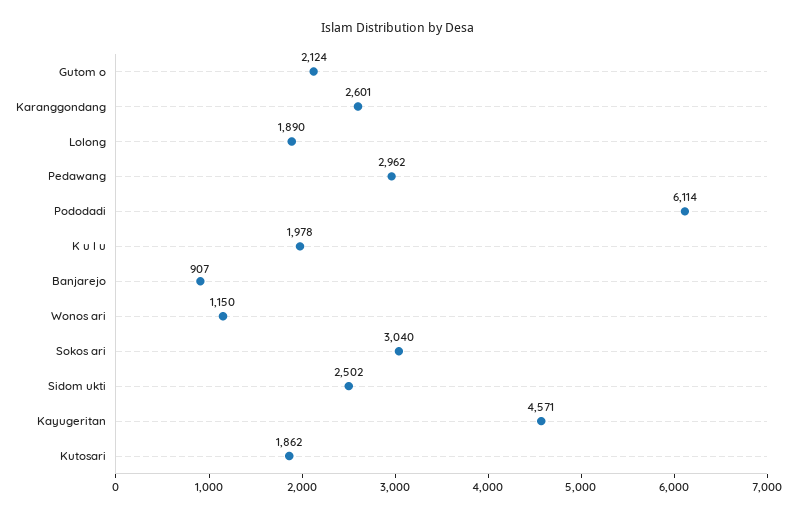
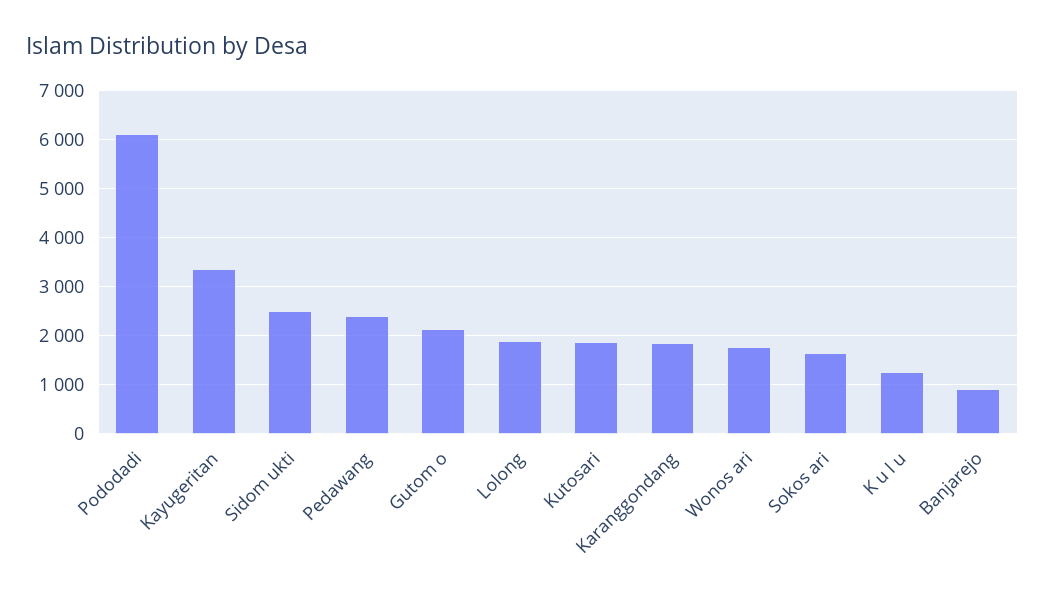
  {
    "Gutom o": 2124,
-   "Karanggondang": 2601,
+   "Karanggondang": 1800,
    "Lolong": 1890,
-   "Pedawang": 2962,
+   "Pedawang": 2400,
    "Pododadi": 6114,
-   "K u l u": 1978,
+   "K u l u": 1200,
    "Banjarejo": 907,
-   "Wonos ari": 1150,
+   "Wonos ari": 1800,
-   "Sokos ari": 3040,
+   "Sokos ari": 1600,
    "Sidom ukti": 2502,
-   "Kayugeritan": 4571,
+   "Kayugeritan": 3400,
    "Kutosari": 1862
  }

